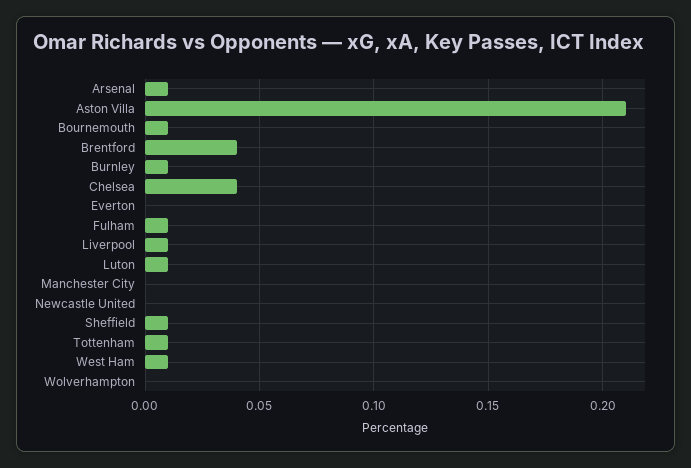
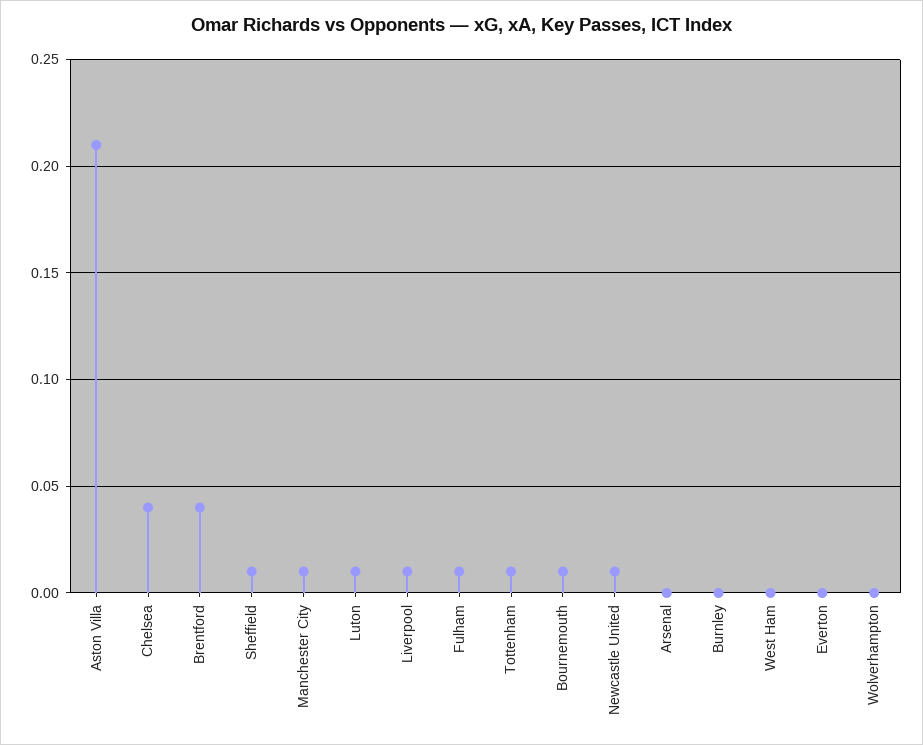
  {
-   "Arsenal": 0.01,
+   "Arsenal": 0,
    "Aston Villa": 0.21,
    "Bournemouth": 0.01,
    "Brentford": 0.04,
-   "Burnley": 0.01,
+   "Burnley": 0,
    "Chelsea": 0.04,
    "Everton": 0,
    "Fulham": 0.01,
    "Liverpool": 0.01,
    "Luton": 0.01,
-   "Manchester City": 0,
+   "Manchester City": 0.01,
-   "Newcastle United": 0,
+   "Newcastle United": 0.01,
    "Sheffield": 0.01,
    "Tottenham": 0.01,
-   "West Ham": 0.01,
+   "West Ham": 0,
    "Wolverhampton": 0
  }

